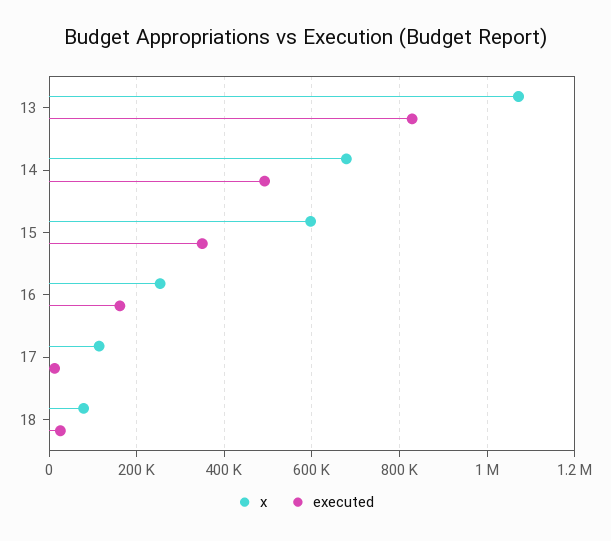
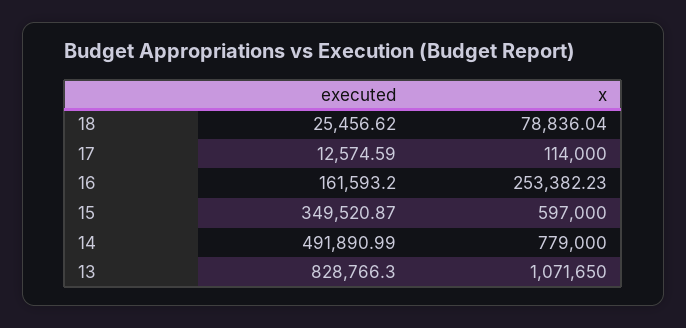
  {
    "x": {
      "13": 1071650,
-     "14": 680000,
+     "14": 779000,
      "15": 597000,
      "16": 253382.23,
      "17": 114000,
      "18": 78836.04
    },
    "executed": {
      "13": 828766.3,
      "14": 491890.99,
      "15": 349520.87,
      "16": 161593.2,
      "17": 12574.59,
      "18": 25456.62
    }
  }

